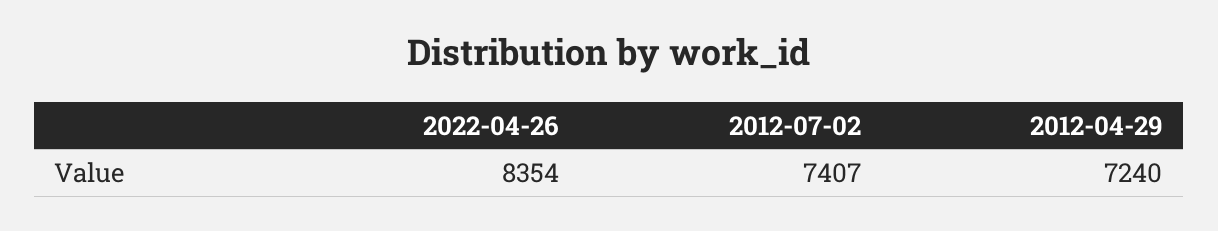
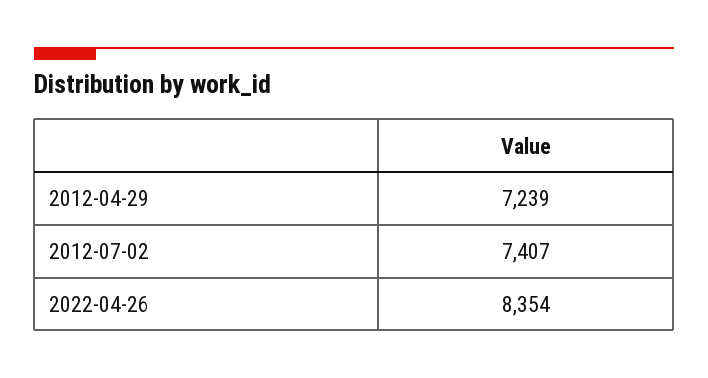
  {
    "2022-04-26": 8354,
    "2012-07-02": 7407,
-   "2012-04-29": 7240
+   "2012-04-29": 7239
  }

